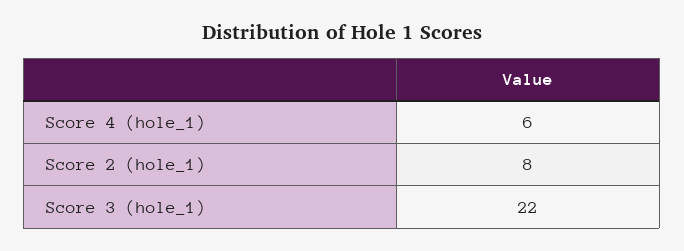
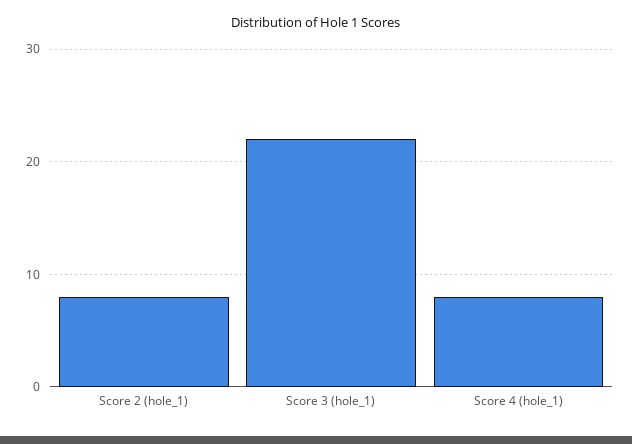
  {
-   "Score 4 (hole_1)": 6,
+   "Score 4 (hole_1)": 8,
    "Score 2 (hole_1)": 8,
    "Score 3 (hole_1)": 22
  }

